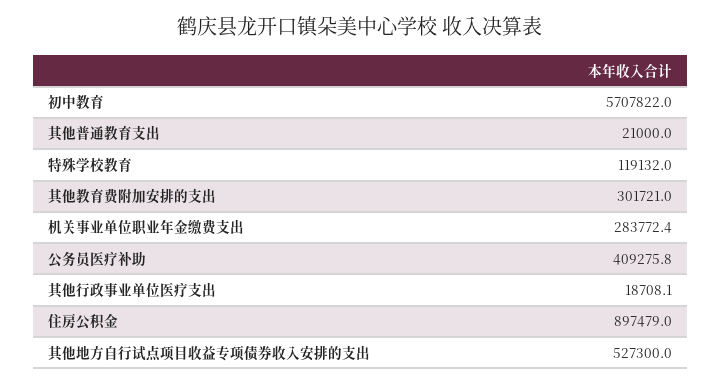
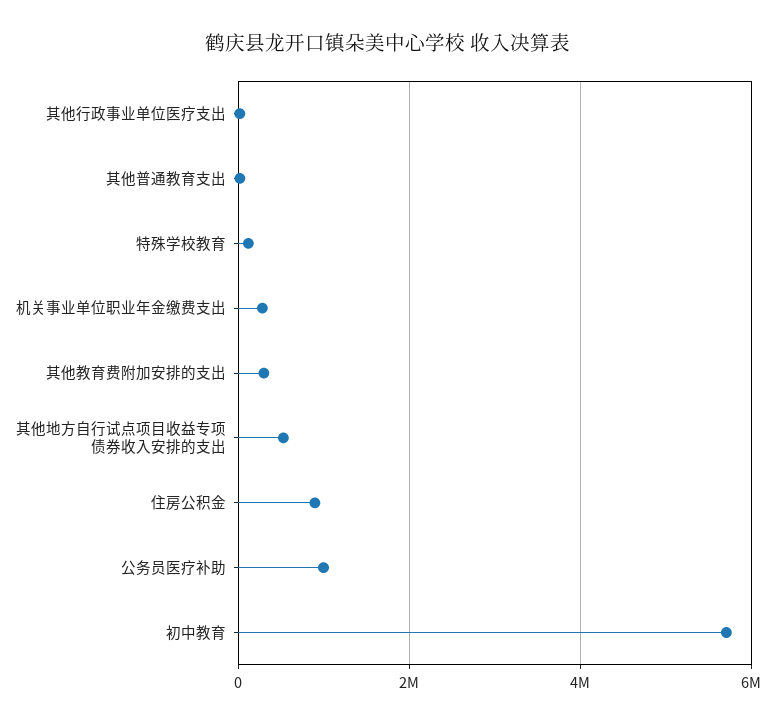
  {
    "初中教育": 5707822,
    "其他普通教育支出": 21000,
    "特殊学校教育": 119132,
    "其他教育费附加安排的支出": 301721,
    "机关事业单位职业年金缴费支出": 283772.4,
-   "公务员医疗补助": 409275.8,
+   "公务员医疗补助": 1000000,
    "其他行政事业单位医疗支出": 18708.1,
    "住房公积金": 897479,
    "其他地方自行试点项目收益专项债券收入安排的支出": 527300
  }

